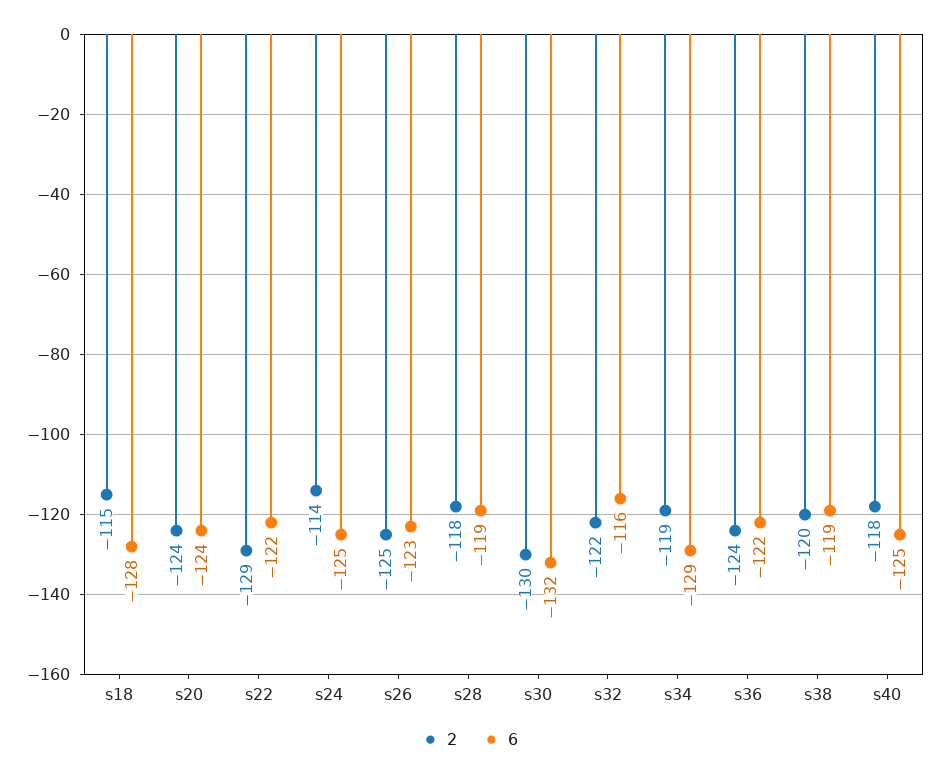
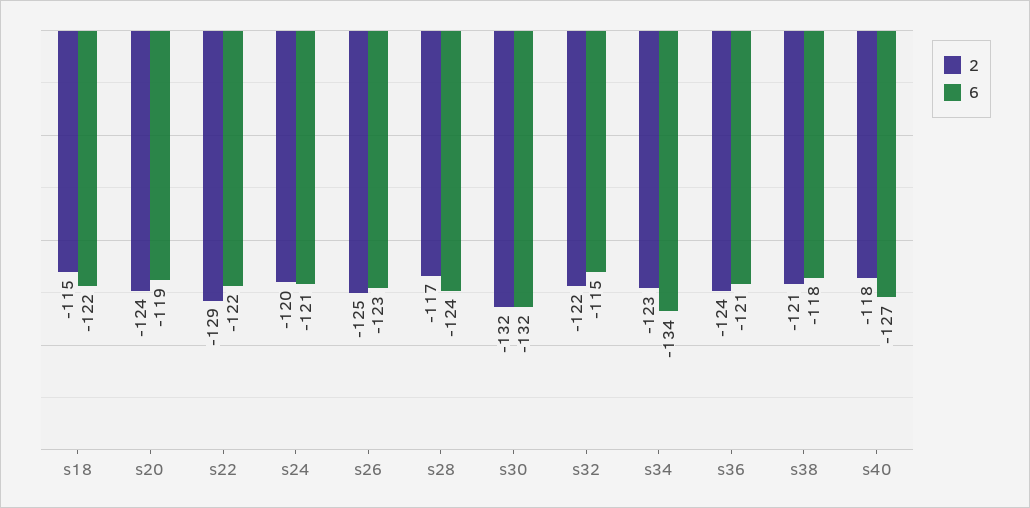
  {
    "2": {
      "s18": -115,
      "s20": -124,
      "s22": -129,
-     "s24": -114,
+     "s24": -120,
      "s26": -125,
-     "s28": -118,
+     "s28": -117,
-     "s30": -130,
+     "s30": -132,
      "s32": -122,
-     "s34": -119,
+     "s34": -123,
      "s36": -124,
-     "s38": -120,
+     "s38": -121,
      "s40": -118
    },
    "6": {
-     "s18": -128,
+     "s18": -122,
-     "s20": -124,
+     "s20": -119,
      "s22": -122,
-     "s24": -125,
+     "s24": -121,
      "s26": -123,
-     "s28": -119,
+     "s28": -124,
      "s30": -132,
-     "s32": -116,
+     "s32": -115,
-     "s34": -129,
+     "s34": -134,
-     "s36": -122,
+     "s36": -121,
-     "s38": -119,
+     "s38": -118,
-     "s40": -125
+     "s40": -127
    }
  }

